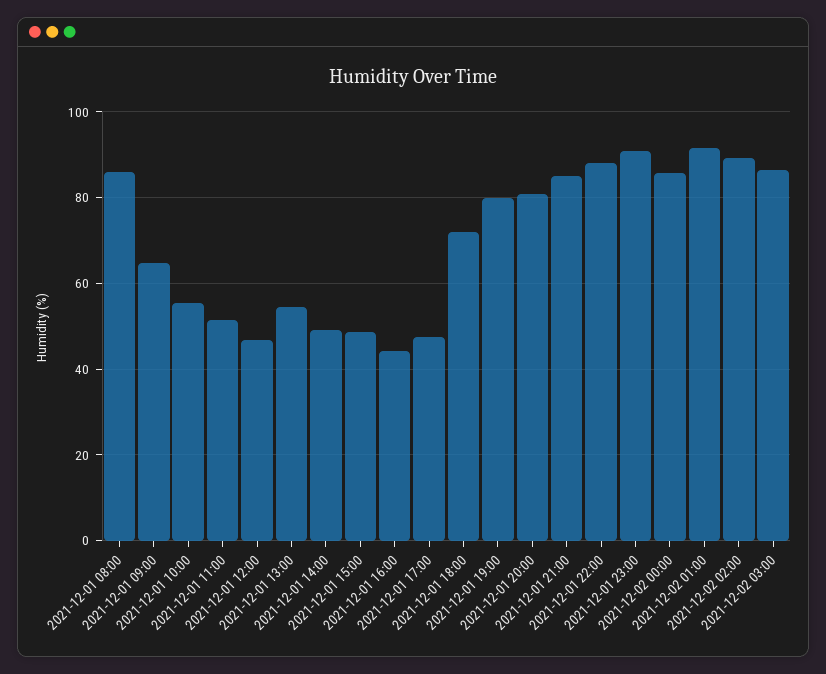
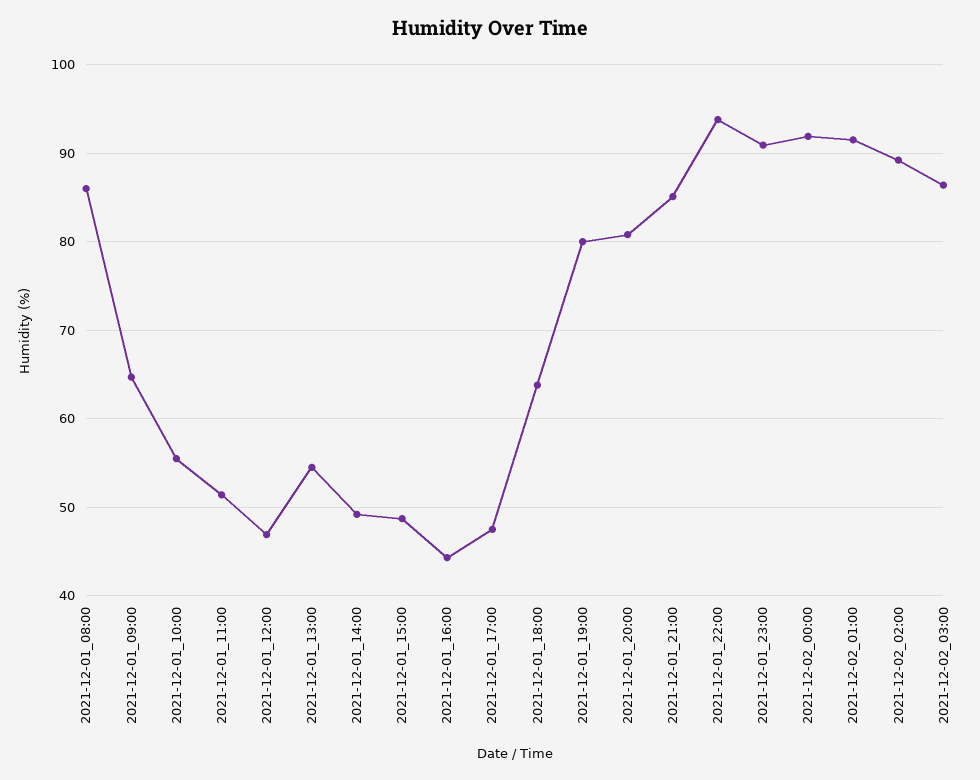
  {
    "2021-12-01 08:00": 86,
    "2021-12-01 09:00": 65,
    "2021-12-01 10:00": 56,
    "2021-12-01 11:00": 51,
    "2021-12-01 12:00": 47,
    "2021-12-01 13:00": 55,
    "2021-12-01 14:00": 49,
    "2021-12-01 15:00": 49,
    "2021-12-01 16:00": 44,
    "2021-12-01 17:00": 48,
-   "2021-12-01 18:00": 72,
+   "2021-12-01 18:00": 64,
    "2021-12-01 19:00": 80,
    "2021-12-01 20:00": 81,
    "2021-12-01 21:00": 85,
-   "2021-12-01 22:00": 88,
+   "2021-12-01 22:00": 94,
    "2021-12-01 23:00": 91,
-   "2021-12-02 00:00": 86,
+   "2021-12-02 00:00": 92,
    "2021-12-02 01:00": 92,
    "2021-12-02 02:00": 89,
    "2021-12-02 03:00": 86
  }

